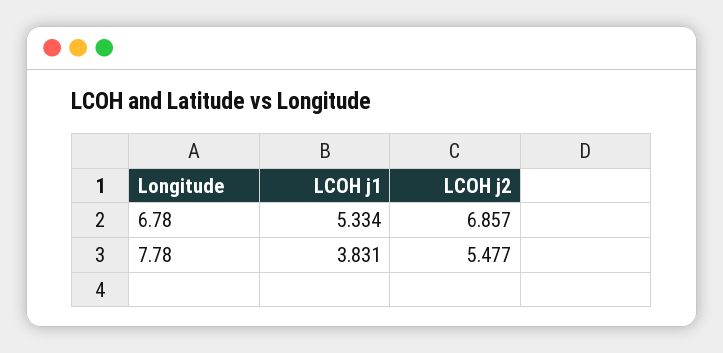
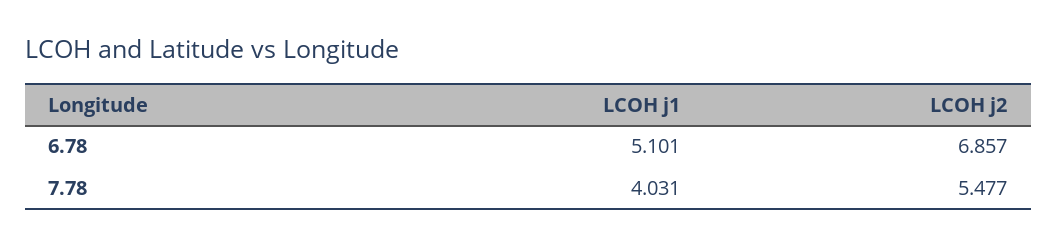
  {
    "LCOH j1": {
-     "6.78": 5.334,
+     "6.78": 5.101,
-     "7.78": 3.831
+     "7.78": 4.031
    },
    "LCOH j2": {
      "6.78": 6.857,
      "7.78": 5.477
    }
  }

